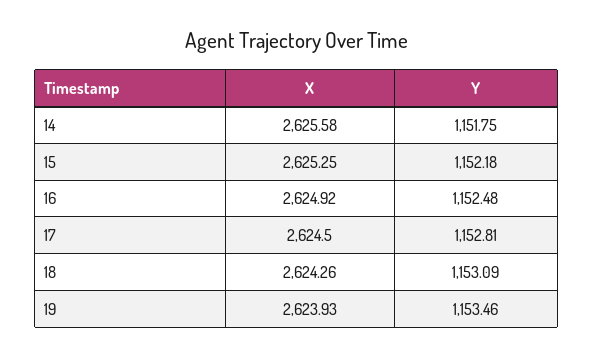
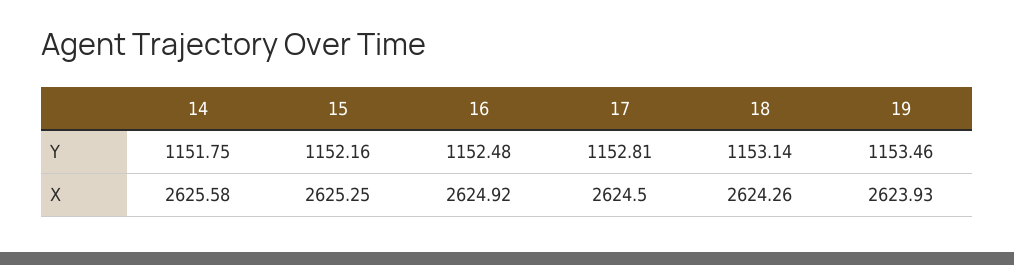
  {
    "X": {
      "14": 2625.58,
      "15": 2625.25,
      "16": 2624.92,
      "17": 2624.5,
      "18": 2624.26,
      "19": 2623.93
    },
    "Y": {
      "14": 1151.75,
-     "15": 1152.18,
+     "15": 1152.16,
      "16": 1152.48,
      "17": 1152.81,
-     "18": 1153.09,
+     "18": 1153.14,
      "19": 1153.46
    }
  }

